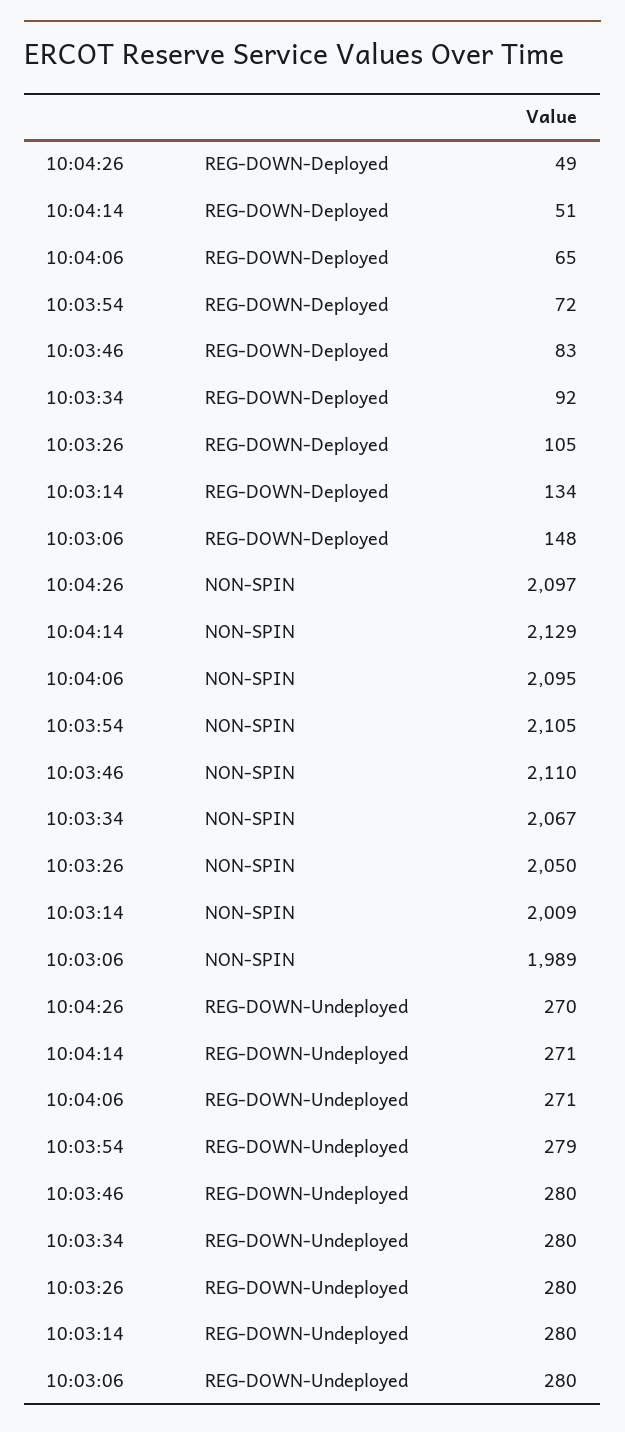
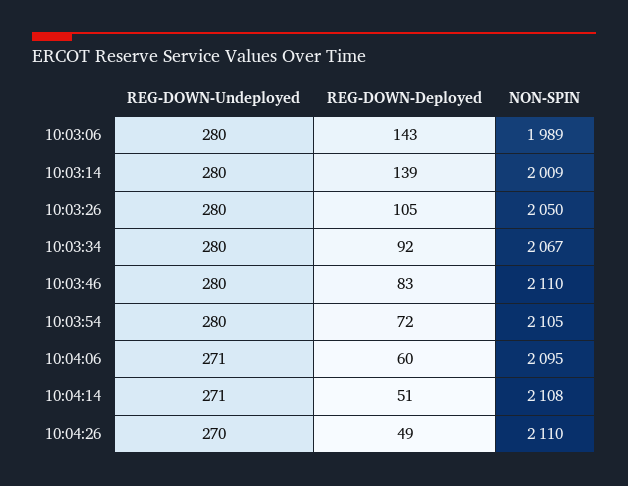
  {
    "10:04:26": {
      "REG-DOWN-Deployed": 49,
-     "NON-SPIN": 2097,
+     "NON-SPIN": 2110,
      "REG-DOWN-Undeployed": 270
    },
    "10:04:14": {
      "REG-DOWN-Deployed": 51,
-     "NON-SPIN": 2129,
+     "NON-SPIN": 2108,
      "REG-DOWN-Undeployed": 271
    },
    "10:04:06": {
-     "REG-DOWN-Deployed": 65,
+     "REG-DOWN-Deployed": 60,
      "NON-SPIN": 2095,
      "REG-DOWN-Undeployed": 271
    },
    "10:03:54": {
      "REG-DOWN-Deployed": 72,
      "NON-SPIN": 2105,
-     "REG-DOWN-Undeployed": 279
+     "REG-DOWN-Undeployed": 280
    },
    "10:03:46": {
      "REG-DOWN-Deployed": 83,
      "NON-SPIN": 2110,
      "REG-DOWN-Undeployed": 280
    },
    "10:03:34": {
      "REG-DOWN-Deployed": 92,
      "NON-SPIN": 2067,
      "REG-DOWN-Undeployed": 280
    },
    "10:03:26": {
      "REG-DOWN-Deployed": 105,
      "NON-SPIN": 2050,
      "REG-DOWN-Undeployed": 280
    },
    "10:03:14": {
-     "REG-DOWN-Deployed": 134,
+     "REG-DOWN-Deployed": 139,
      "NON-SPIN": 2009,
      "REG-DOWN-Undeployed": 280
    },
    "10:03:06": {
-     "REG-DOWN-Deployed": 148,
+     "REG-DOWN-Deployed": 143,
      "NON-SPIN": 1989,
      "REG-DOWN-Undeployed": 280
    }
  }

